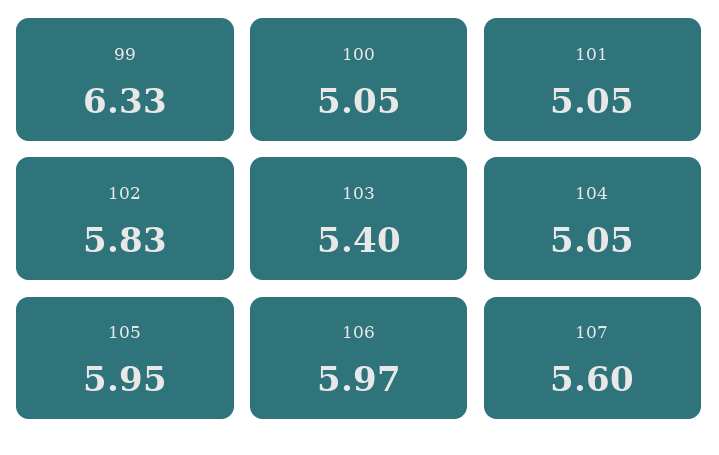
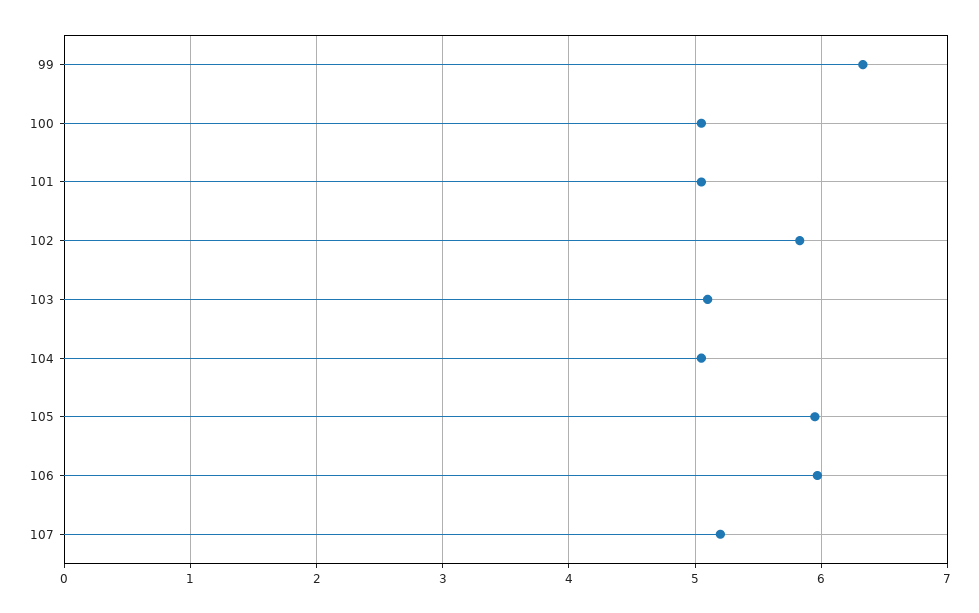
  {
    "99": 6.33,
    "100": 5.05,
    "101": 5.05,
    "102": 5.83,
-   "103": 5.4,
+   "103": 5.1,
    "104": 5.05,
    "105": 5.95,
    "106": 5.97,
-   "107": 5.6
+   "107": 5.2
  }

